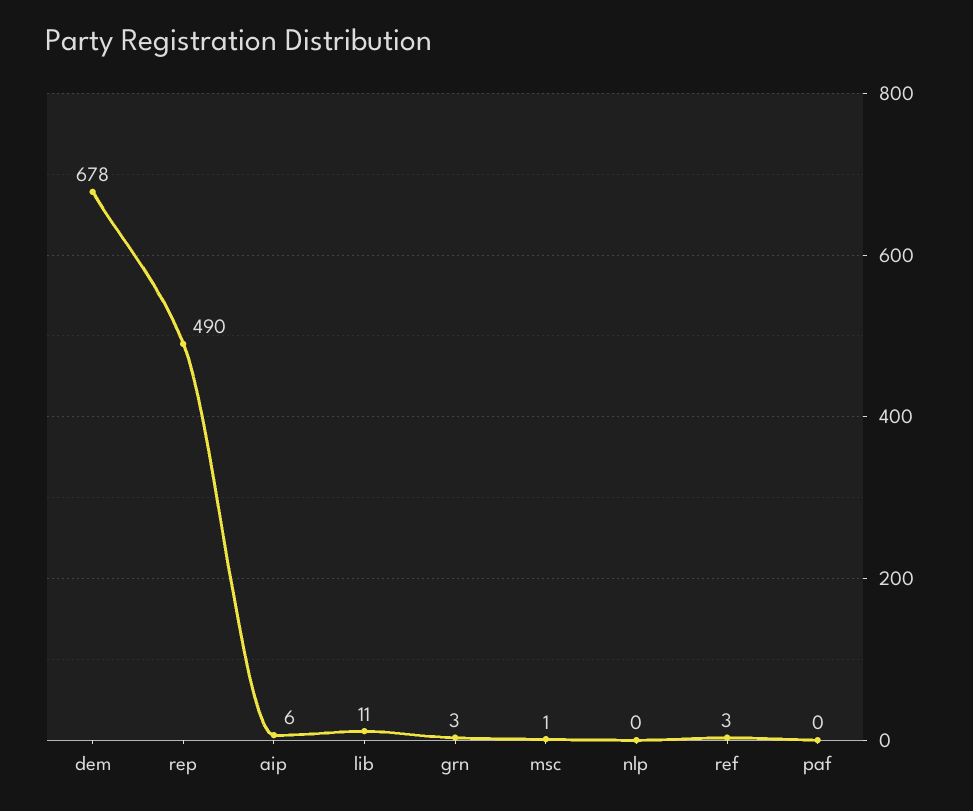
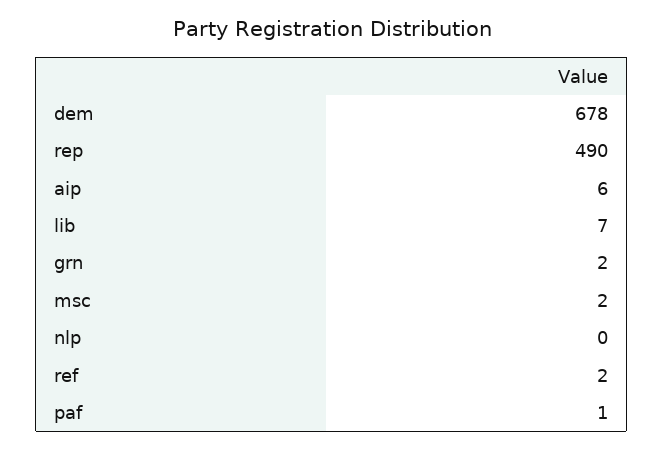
  {
    "dem": 678,
    "rep": 490,
    "aip": 6,
-   "lib": 11,
+   "lib": 7,
-   "grn": 3,
+   "grn": 2,
-   "msc": 1,
+   "msc": 2,
    "nlp": 0,
-   "ref": 3,
+   "ref": 2,
-   "paf": 0
+   "paf": 1
  }

